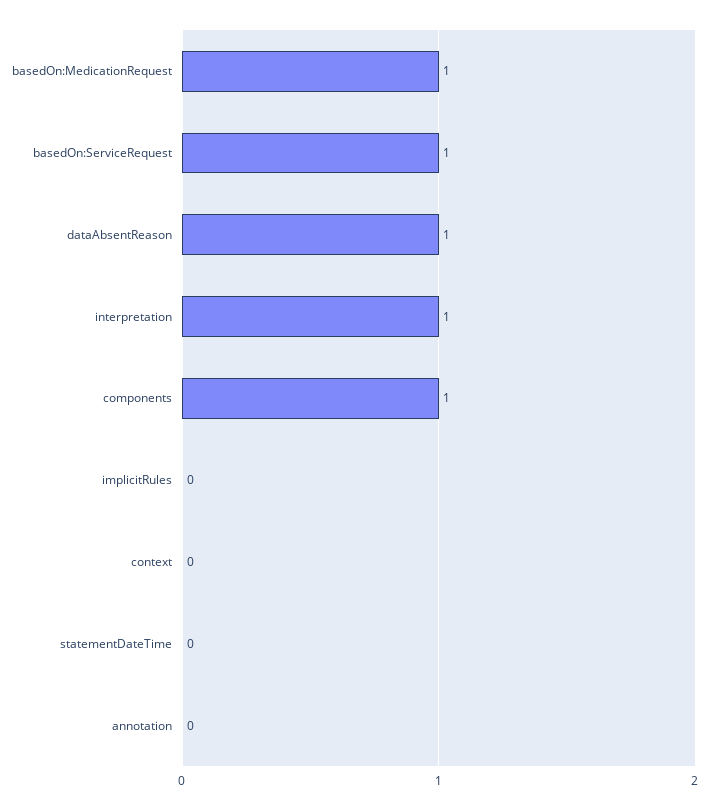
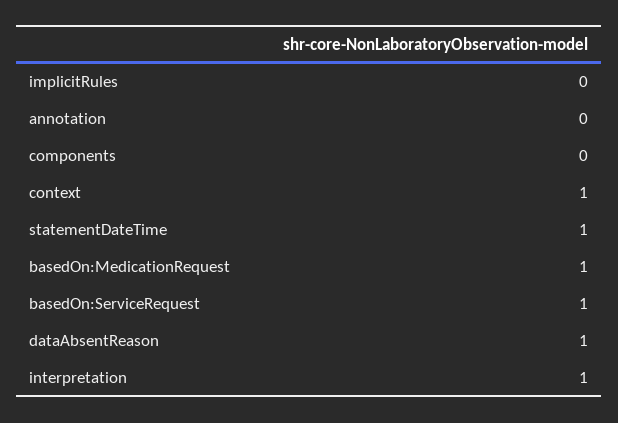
  {
    "basedOn:MedicationRequest": 1,
    "basedOn:ServiceRequest": 1,
    "dataAbsentReason": 1,
    "interpretation": 1,
-   "components": 1,
+   "components": 0,
    "implicitRules": 0,
-   "context": 0,
+   "context": 1,
-   "statementDateTime": 0,
+   "statementDateTime": 1,
    "annotation": 0
  }

